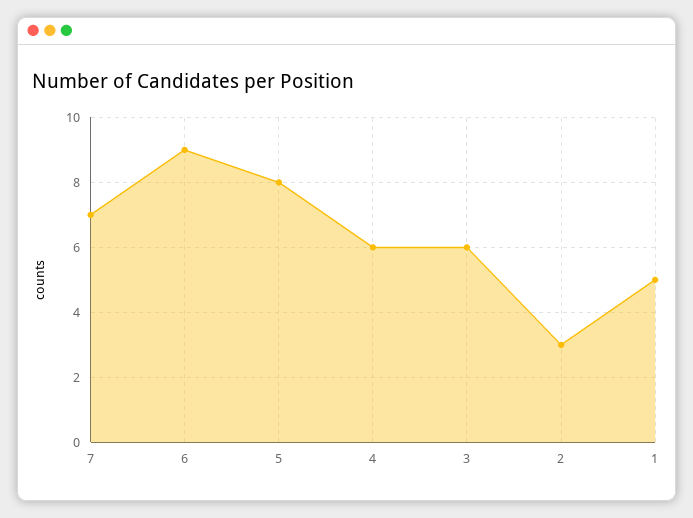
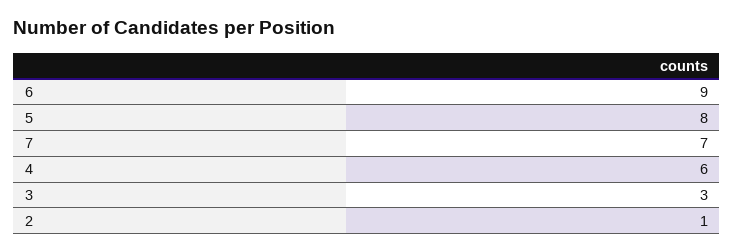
  {
    "7": 7,
    "6": 9,
    "5": 8,
    "4": 6,
-   "3": 6,
+   "3": 3,
-   "2": 3,
+   "2": 1
-   "1": 5
  }

